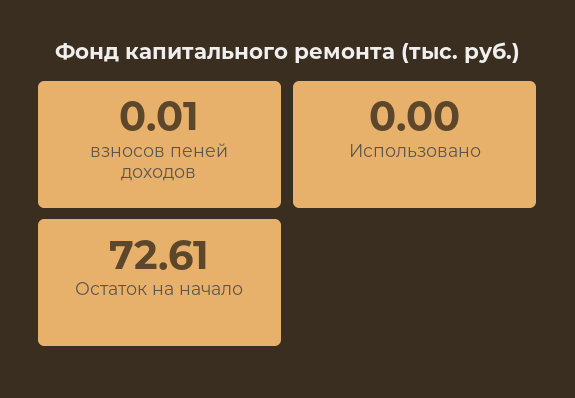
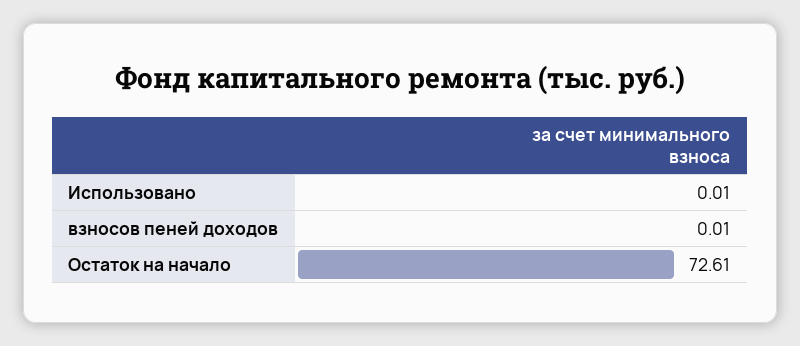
  {
    "взносов пеней доходов": 0.01,
-   "Использовано": 0,
+   "Использовано": 0.01,
    "Остаток на начало": 72.61
  }

